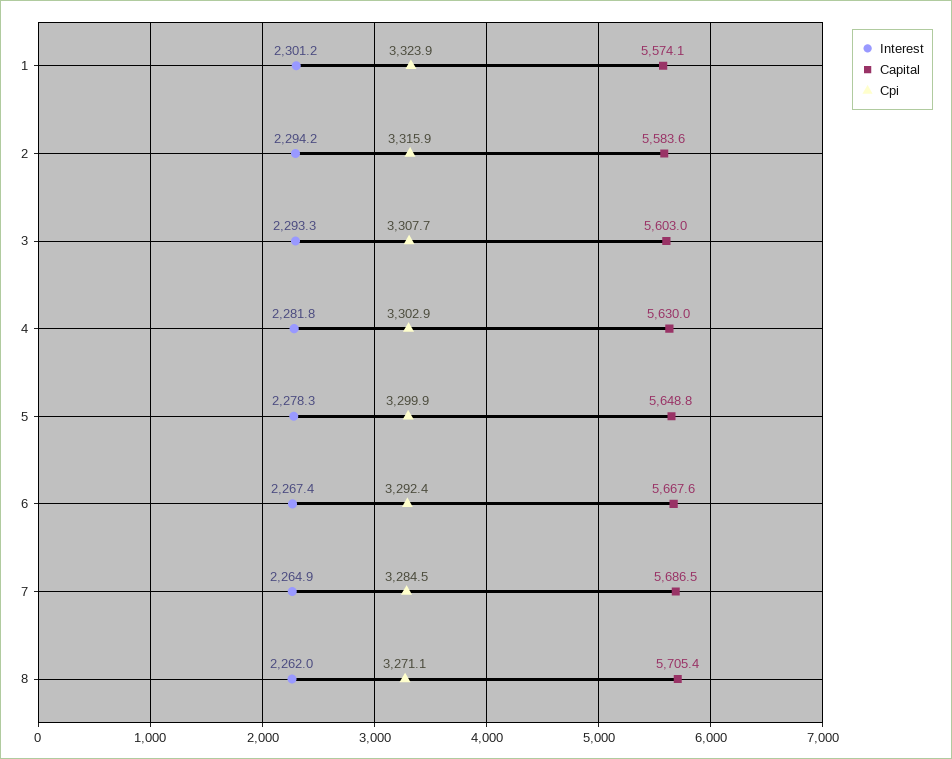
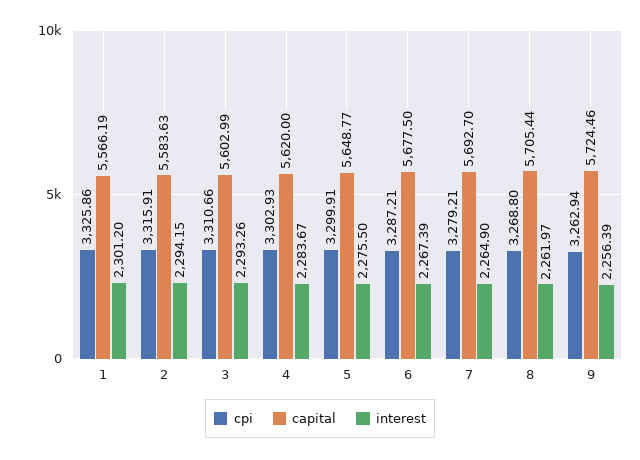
  {
    "Interest": {
      "1": 2301.2,
      "2": 2294.15,
      "3": 2293.26,
-     "4": 2281.8,
+     "4": 2283.67,
-     "5": 2278.3,
+     "5": 2275.5,
      "6": 2267.39,
      "7": 2264.9,
-     "8": 2261.97
+     "8": 2261.97,
+     "9": 2256.39
    },
    "Capital": {
-     "1": 5574.1,
+     "1": 5566.19,
      "2": 5583.63,
      "3": 5602.99,
-     "4": 5630,
+     "4": 5620,
      "5": 5648.77,
-     "6": 5667.6,
+     "6": 5677.5,
-     "7": 5686.5,
+     "7": 5692.7,
-     "8": 5705.44
+     "8": 5705.44,
+     "9": 5724.46
    },
    "Cpi": {
-     "1": 3323.9,
+     "1": 3325.86,
      "2": 3315.91,
-     "3": 3307.7,
+     "3": 3310.66,
      "4": 3302.93,
      "5": 3299.91,
-     "6": 3292.4,
+     "6": 3287.21,
-     "7": 3284.5,
+     "7": 3279.21,
-     "8": 3271.1
+     "8": 3268.8,
+     "9": 3262.94
    }
  }

